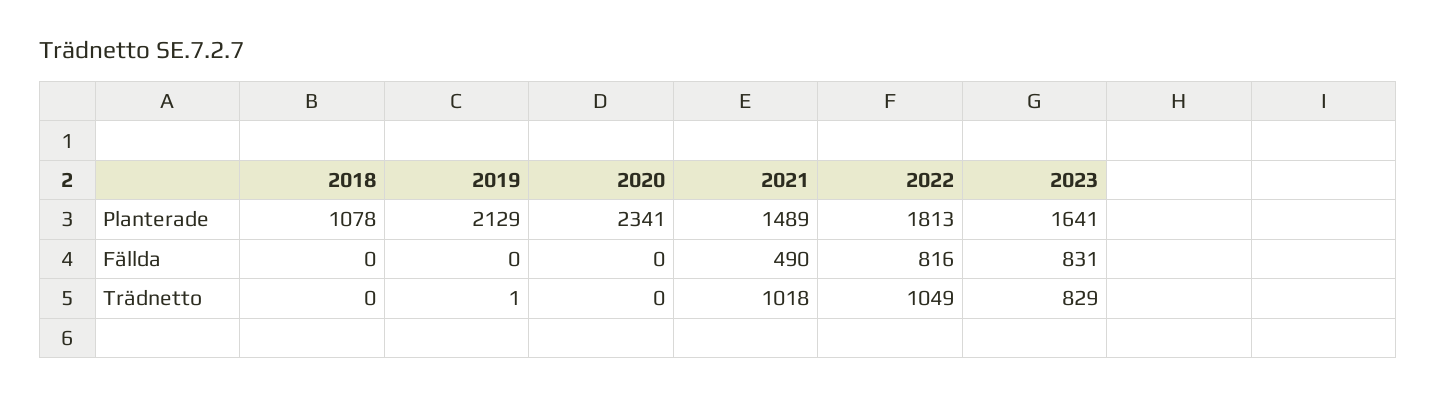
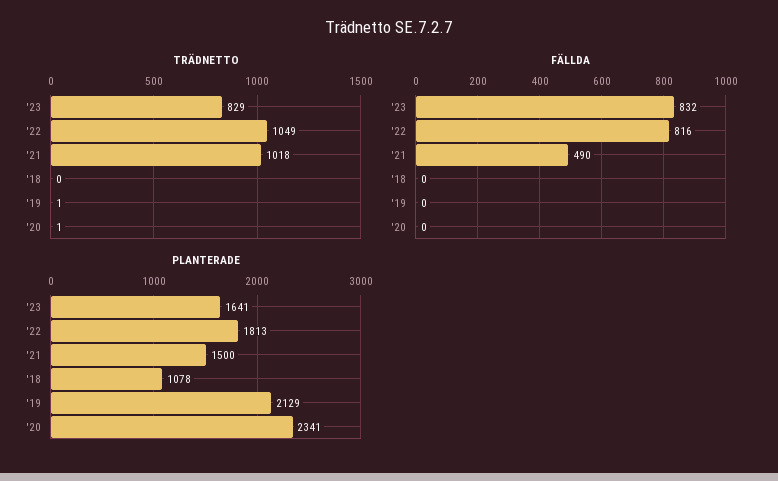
  {
    "Planterade": {
      "2018": 1078,
      "2019": 2129,
      "2020": 2341,
-     "2021": 1489,
+     "2021": 1500,
      "2022": 1813,
      "2023": 1641
    },
    "Fällda": {
      "2018": 0,
      "2019": 0,
      "2020": 0,
      "2021": 490,
      "2022": 816,
-     "2023": 831
+     "2023": 832
    },
    "Trädnetto": {
      "2018": 0,
      "2019": 1,
-     "2020": 0,
+     "2020": 1,
      "2021": 1018,
      "2022": 1049,
      "2023": 829
    }
  }

